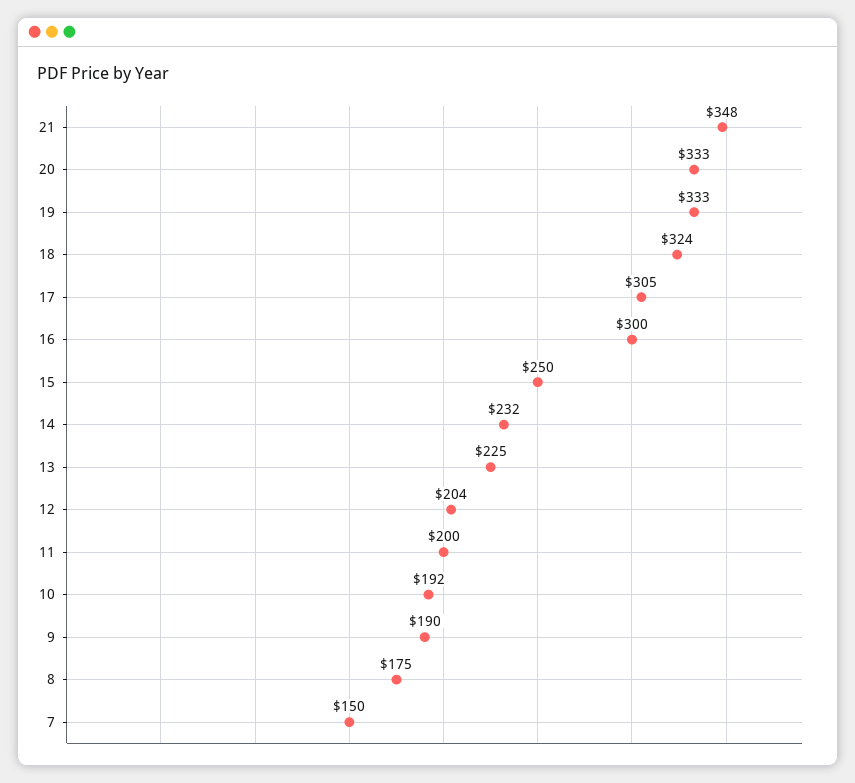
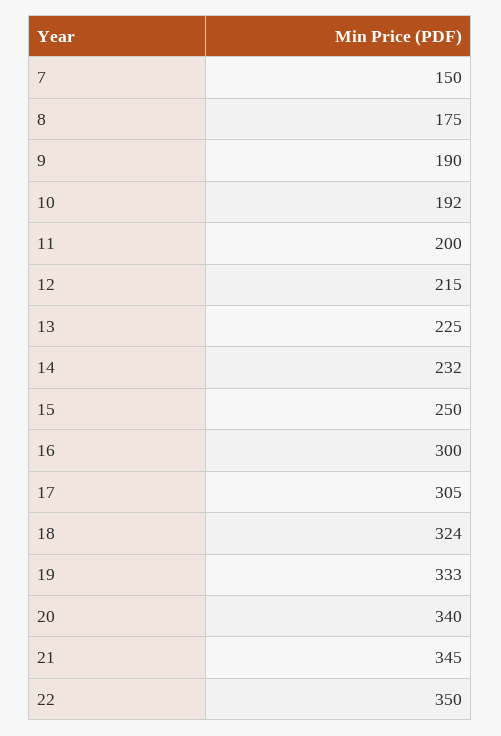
  {
-   "21": 348,
+   "21": 345,
-   "20": 333,
+   "20": 340,
    "19": 333,
    "18": 324,
    "17": 305,
    "16": 300,
    "15": 250,
    "14": 232,
    "13": 225,
-   "12": 204,
+   "12": 215,
    "11": 200,
    "10": 192,
    "9": 190,
    "8": 175,
-   "7": 150
+   "7": 150,
+   "22": 350
  }

